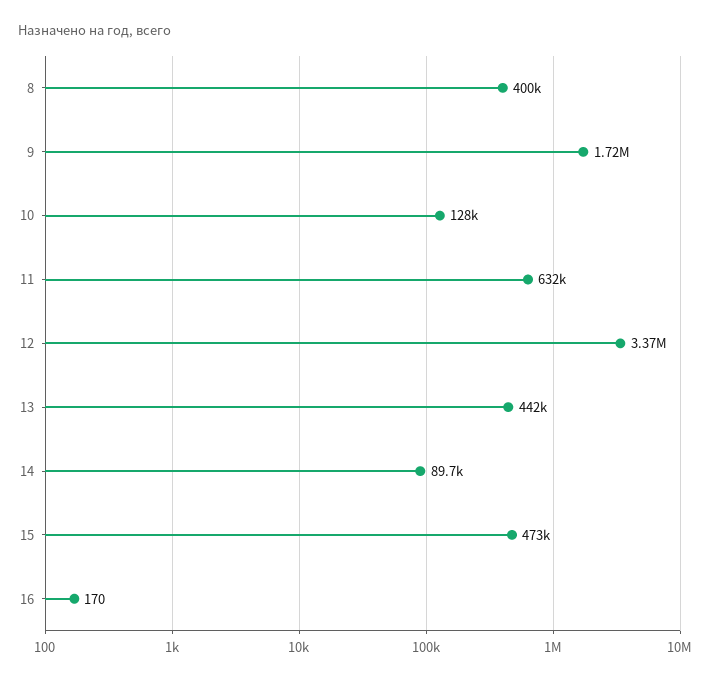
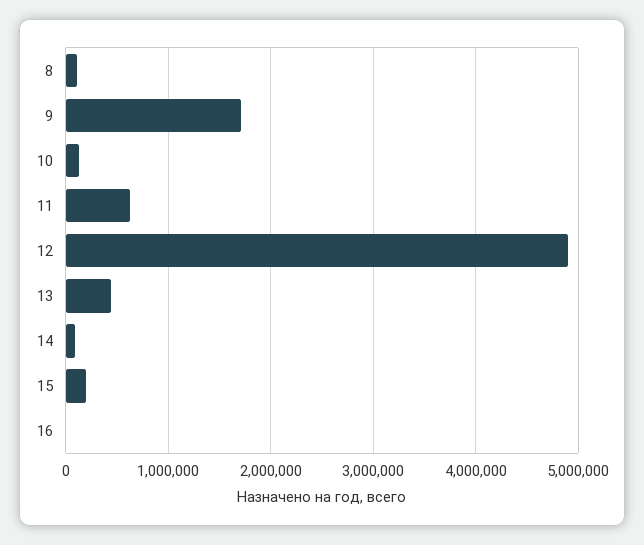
  {
-   "8": 400000,
+   "8": 100000,
    "9": 1720000,
    "10": 128000,
    "11": 632000,
-   "12": 3370000,
+   "12": 4900000,
    "13": 442000,
    "14": 89700,
-   "15": 473000,
+   "15": 200000,
    "16": 170
  }

